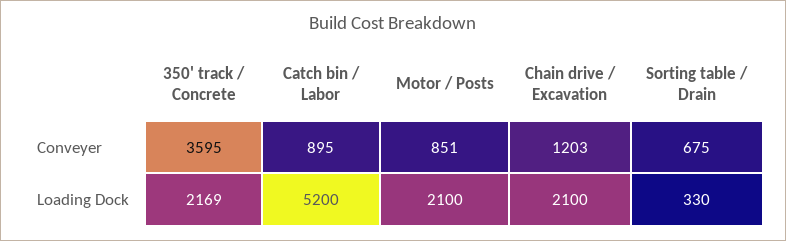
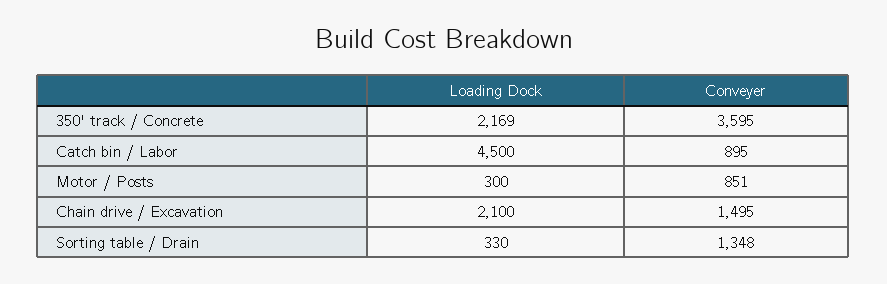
  {
    "350' track / Concrete": {
      "Conveyer": 3595,
      "Loading Dock": 2169
    },
    "Catch bin / Labor": {
      "Conveyer": 895,
-     "Loading Dock": 5200
+     "Loading Dock": 4500
    },
    "Motor / Posts": {
      "Conveyer": 851,
-     "Loading Dock": 2100
+     "Loading Dock": 300
    },
    "Chain drive / Excavation": {
-     "Conveyer": 1203,
+     "Conveyer": 1495,
      "Loading Dock": 2100
    },
    "Sorting table / Drain": {
-     "Conveyer": 675,
+     "Conveyer": 1348,
      "Loading Dock": 330
    }
  }

